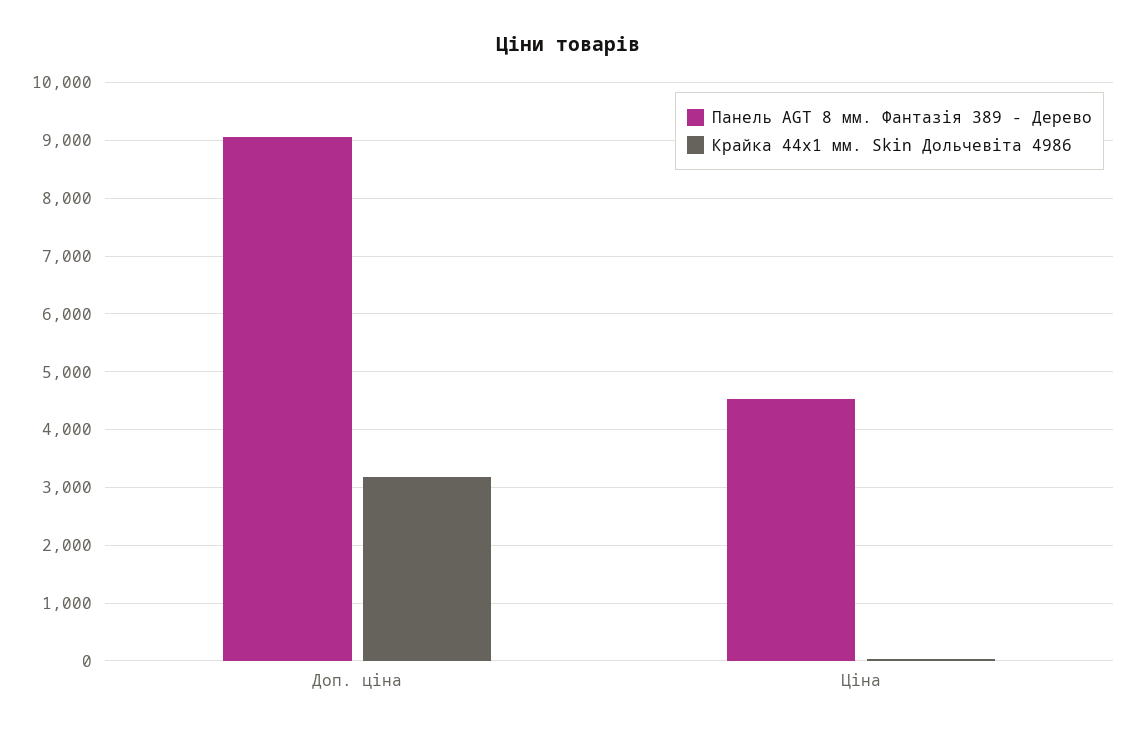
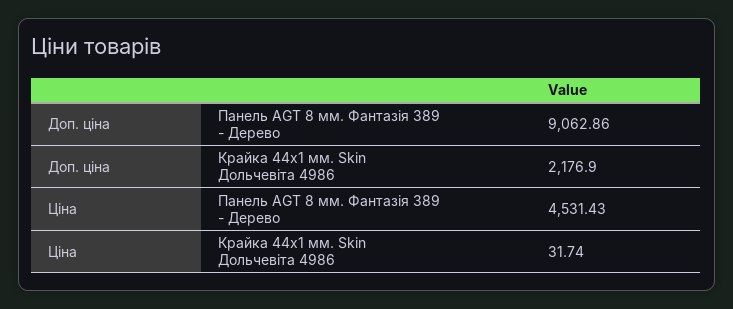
  {
    "Панель AGT 8 мм. Фантазія 389 - Дерево": {
      "Доп. ціна": 9062.86,
      "Ціна": 4531.43
    },
    "Крайка 44x1 мм. Skin Дольчевіта 4986": {
-     "Доп. ціна": 3200,
+     "Доп. ціна": 2176.9,
      "Ціна": 31.74
    }
  }

